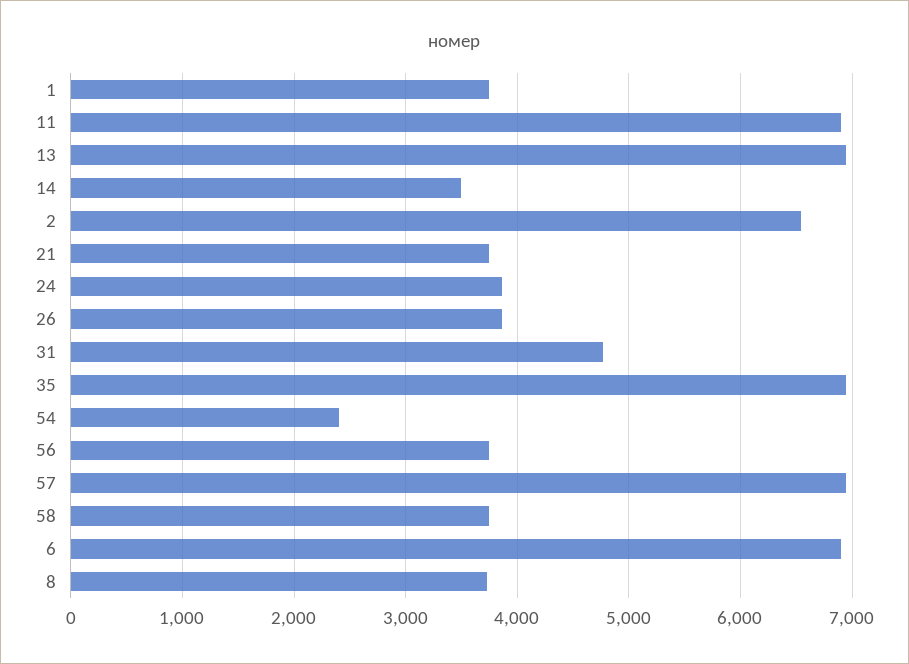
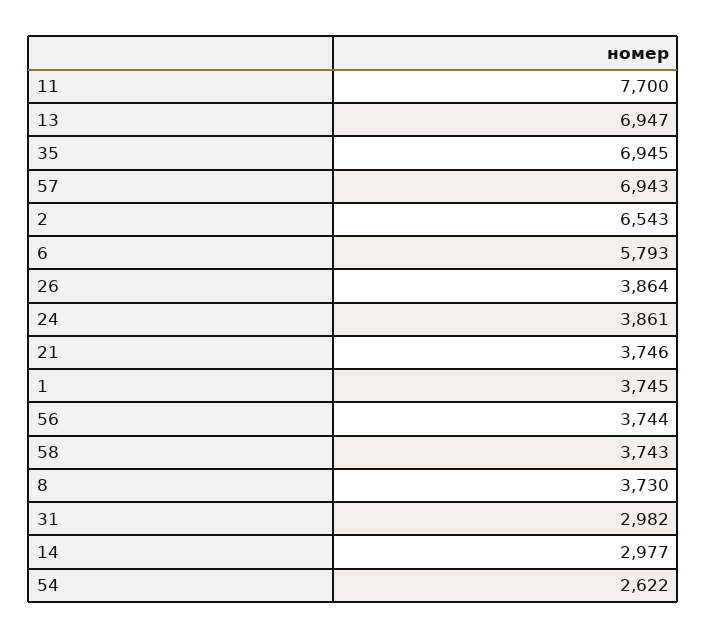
  {
    "1": 3745,
-   "11": 6900,
+   "11": 7700,
    "13": 6947,
-   "14": 3500,
+   "14": 2977,
    "2": 6543,
    "21": 3746,
    "24": 3861,
    "26": 3864,
-   "31": 4800,
+   "31": 2982,
    "35": 6945,
-   "54": 2400,
+   "54": 2622,
    "56": 3744,
    "57": 6943,
    "58": 3743,
-   "6": 6900,
+   "6": 5793,
    "8": 3730
  }

